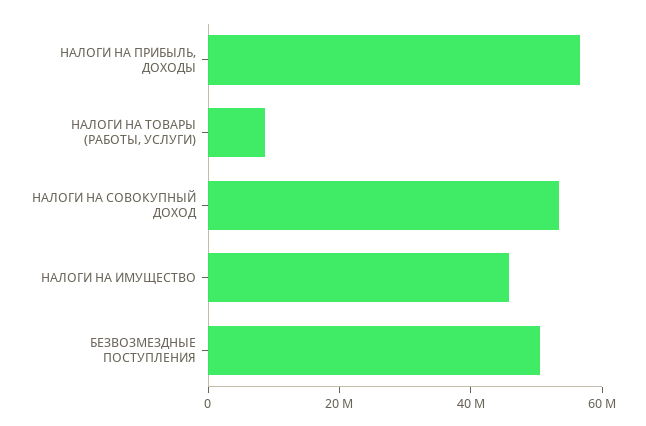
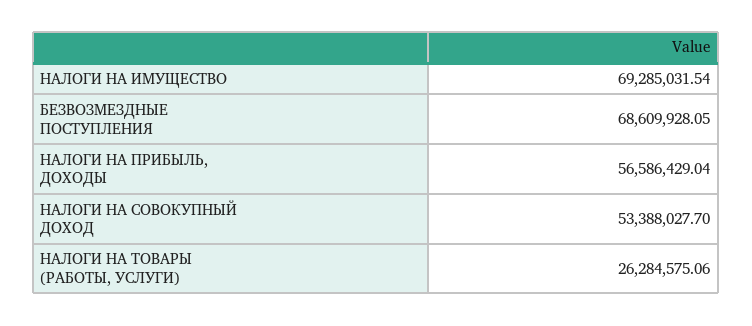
  {
    "НАЛОГИ НА ПРИБЫЛЬ, ДОХОДЫ": 56586429.04,
-   "НАЛОГИ НА ТОВАРЫ (РАБОТЫ, УСЛУГИ)": 10000000,
+   "НАЛОГИ НА ТОВАРЫ (РАБОТЫ, УСЛУГИ)": 26284575.06,
    "НАЛОГИ НА СОВОКУПНЫЙ ДОХОД": 53388027.7,
-   "НАЛОГИ НА ИМУЩЕСТВО": 45000000,
+   "НАЛОГИ НА ИМУЩЕСТВО": 69285031.54,
-   "БЕЗВОЗМЕЗДНЫЕ ПОСТУПЛЕНИЯ": 50000000
+   "БЕЗВОЗМЕЗДНЫЕ ПОСТУПЛЕНИЯ": 68609928.05
  }

